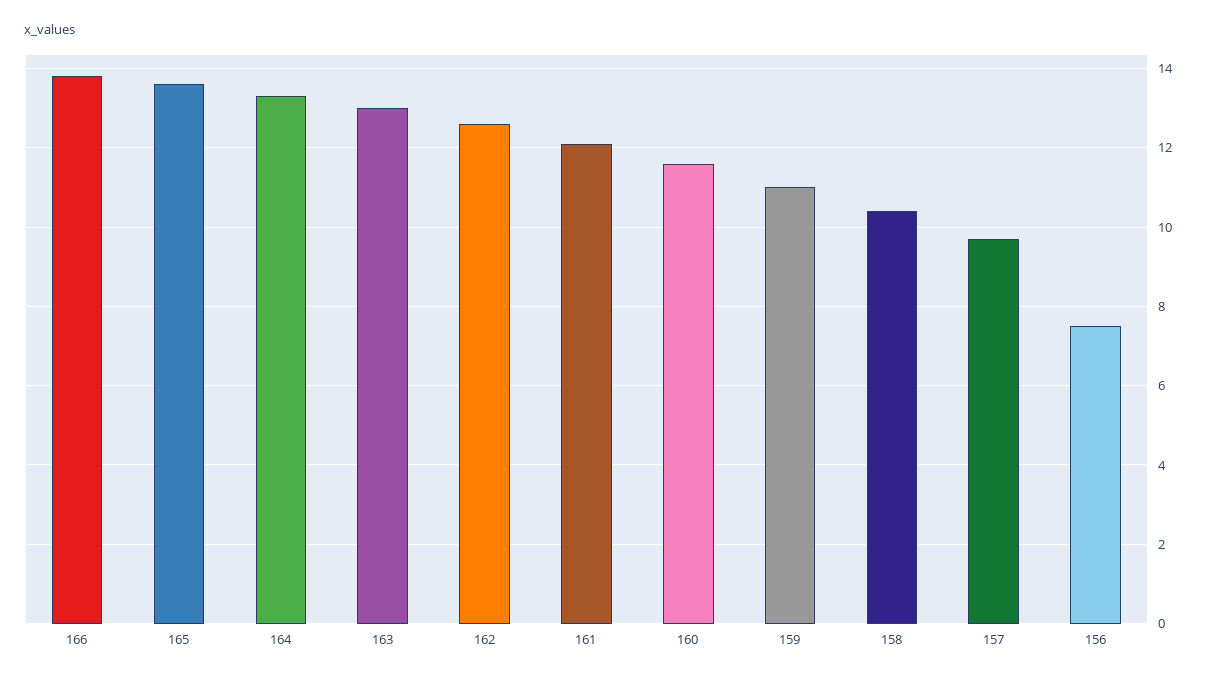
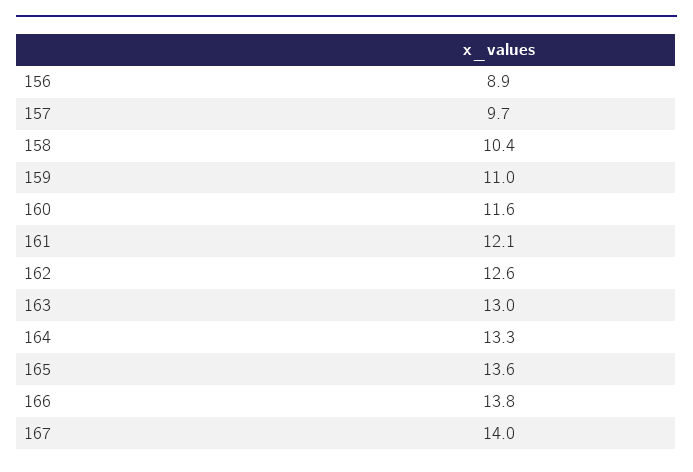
  {
    "166": 13.8,
    "165": 13.6,
    "164": 13.3,
    "163": 13,
    "162": 12.6,
    "161": 12.1,
    "160": 11.6,
    "159": 11,
    "158": 10.4,
    "157": 9.7,
-   "156": 7.5
+   "156": 8.9,
+   "167": 14
  }

